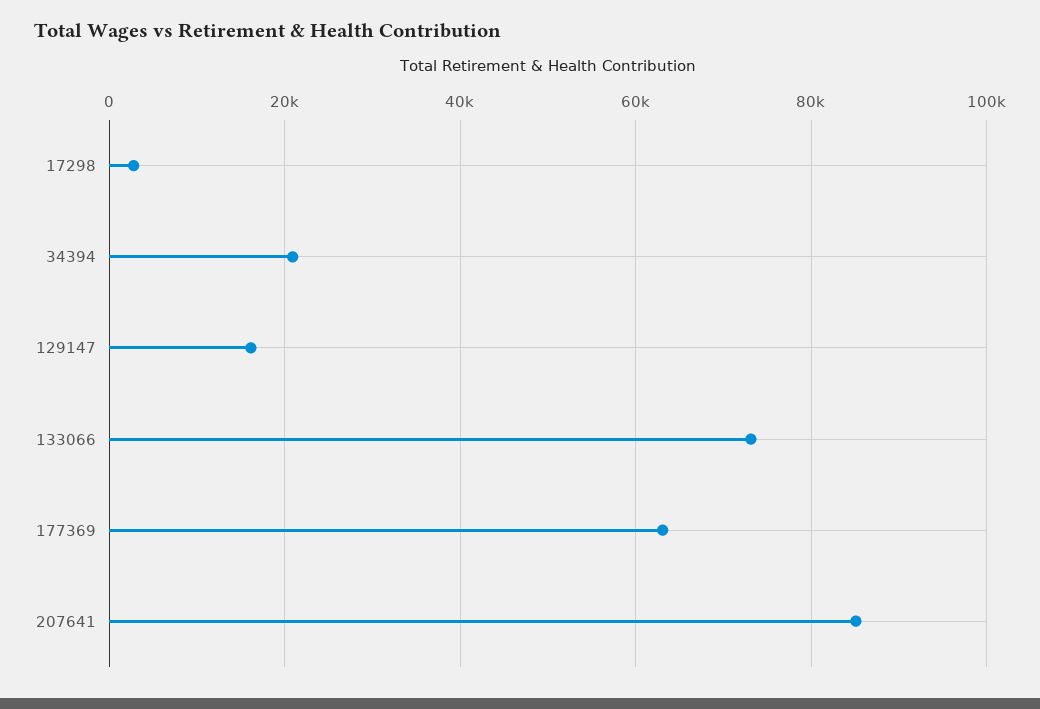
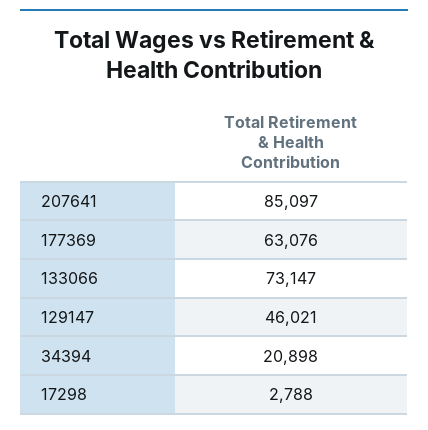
  {
    "17298": 2788,
    "34394": 20898,
-   "129147": 16000,
+   "129147": 46021,
    "133066": 73147,
    "177369": 63076,
    "207641": 85097
  }

